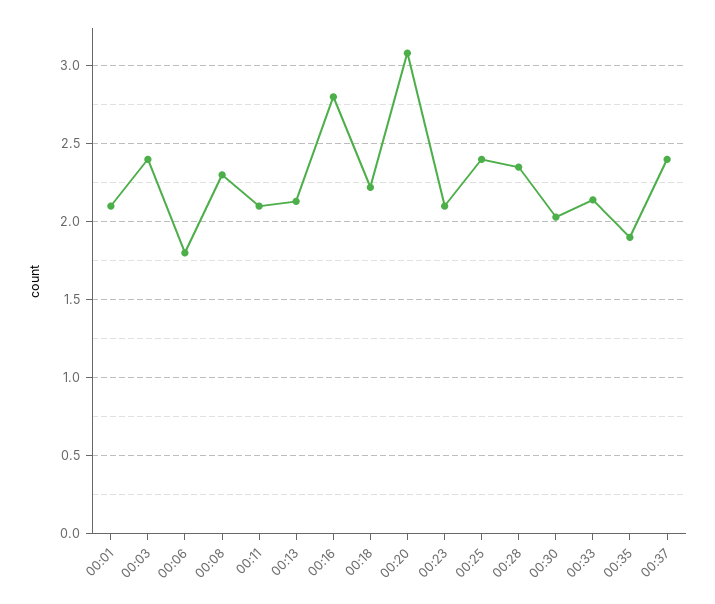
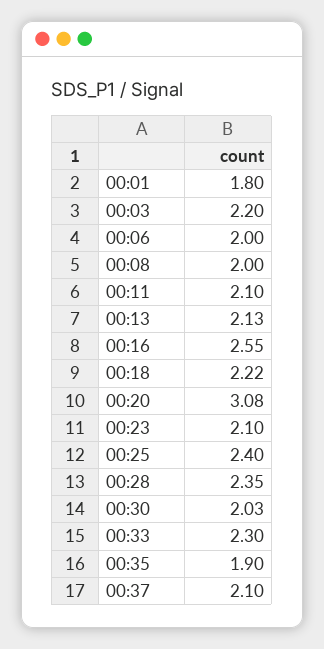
  {
-   "00:01": 2.1,
+   "00:01": 1.8,
-   "00:03": 2.4,
+   "00:03": 2.2,
-   "00:06": 1.8,
+   "00:06": 2,
-   "00:08": 2.3,
+   "00:08": 2,
    "00:11": 2.1,
    "00:13": 2.13,
-   "00:16": 2.8,
+   "00:16": 2.55,
    "00:18": 2.22,
    "00:20": 3.08,
    "00:23": 2.1,
    "00:25": 2.4,
    "00:28": 2.35,
    "00:30": 2.03,
-   "00:33": 2.15,
+   "00:33": 2.3,
    "00:35": 1.9,
-   "00:37": 2.4
+   "00:37": 2.1
  }

